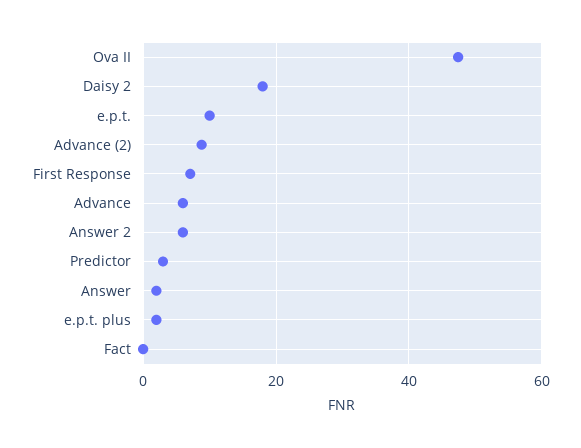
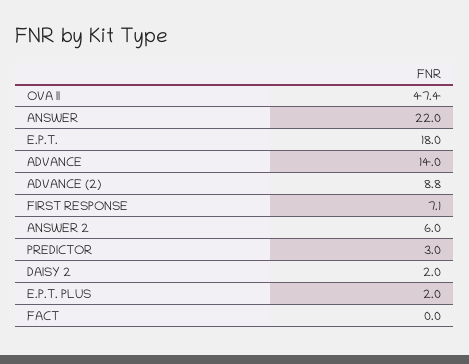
  {
    "Ova II": 47.4,
-   "Daisy 2": 18,
+   "Daisy 2": 2,
-   "e.p.t.": 10,
+   "e.p.t.": 18,
    "Advance (2)": 8.8,
    "First Response": 7.1,
-   "Advance": 6,
+   "Advance": 14,
    "Answer 2": 6,
    "Predictor": 3,
-   "Answer": 2,
+   "Answer": 22,
    "e.p.t. plus": 2,
    "Fact": 0
  }

